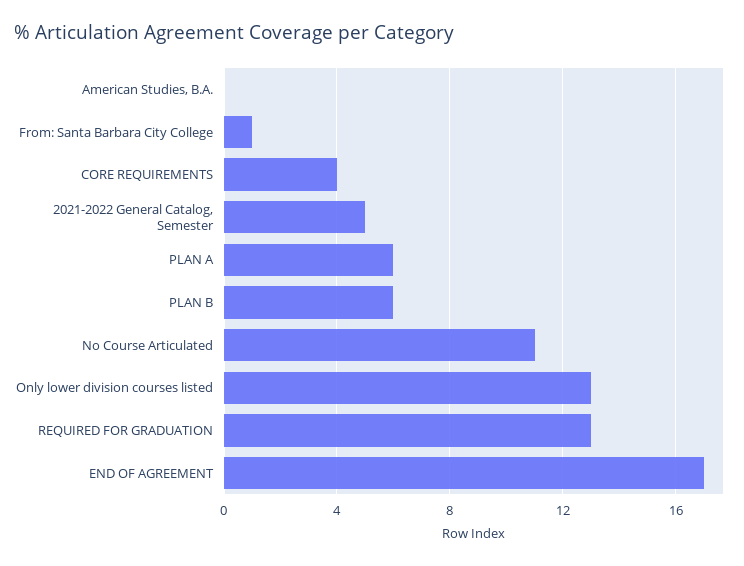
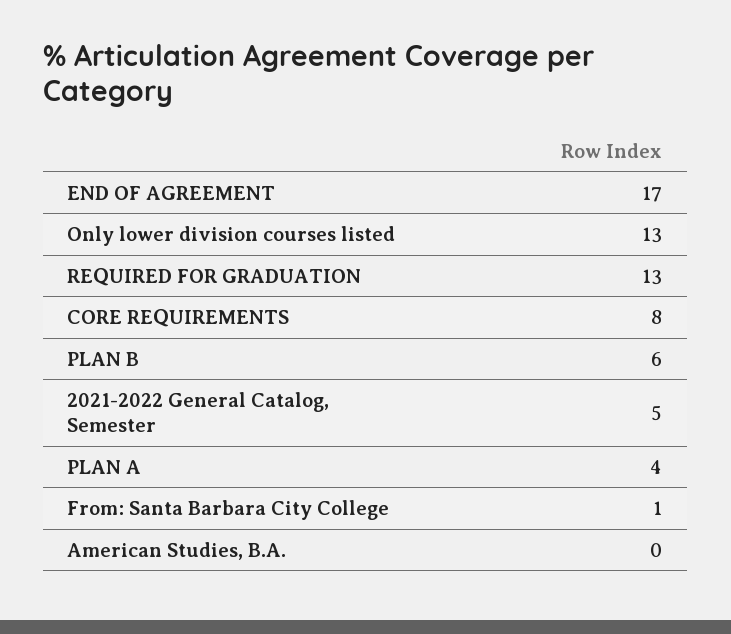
  {
    "American Studies, B.A.": 0,
    "From: Santa Barbara City College": 1,
-   "CORE REQUIREMENTS": 4,
+   "CORE REQUIREMENTS": 8,
    "2021-2022 General Catalog, Semester": 5,
-   "PLAN A": 6,
+   "PLAN A": 4,
    "PLAN B": 6,
-   "No Course Articulated": 11,
    "Only lower division courses listed": 13,
    "REQUIRED FOR GRADUATION": 13,
    "END OF AGREEMENT": 17
  }

